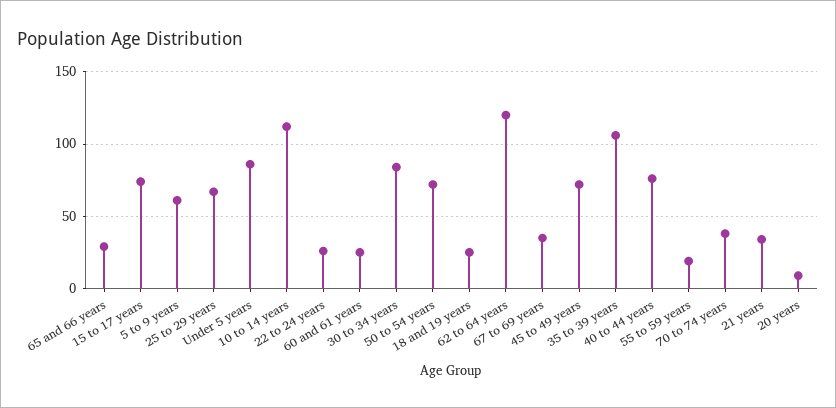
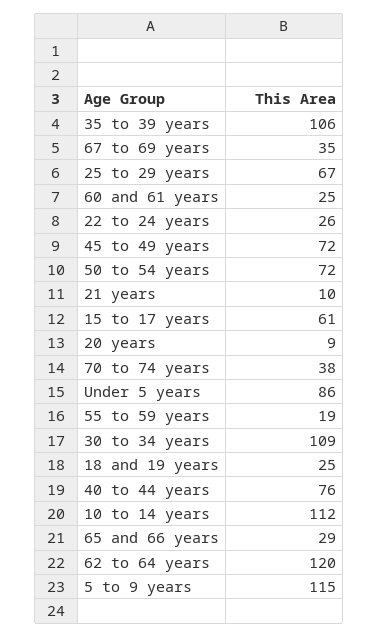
  {
    "65 and 66 years": 29,
-   "15 to 17 years": 75,
+   "15 to 17 years": 61,
-   "5 to 9 years": 60,
+   "5 to 9 years": 115,
    "25 to 29 years": 67,
    "Under 5 years": 86,
    "10 to 14 years": 112,
    "22 to 24 years": 26,
    "60 and 61 years": 25,
-   "30 to 34 years": 85,
+   "30 to 34 years": 109,
    "50 to 54 years": 72,
    "18 and 19 years": 25,
    "62 to 64 years": 120,
    "67 to 69 years": 35,
    "45 to 49 years": 72,
    "35 to 39 years": 106,
    "40 to 44 years": 76,
    "55 to 59 years": 19,
    "70 to 74 years": 38,
-   "21 years": 35,
+   "21 years": 10,
    "20 years": 9
  }

